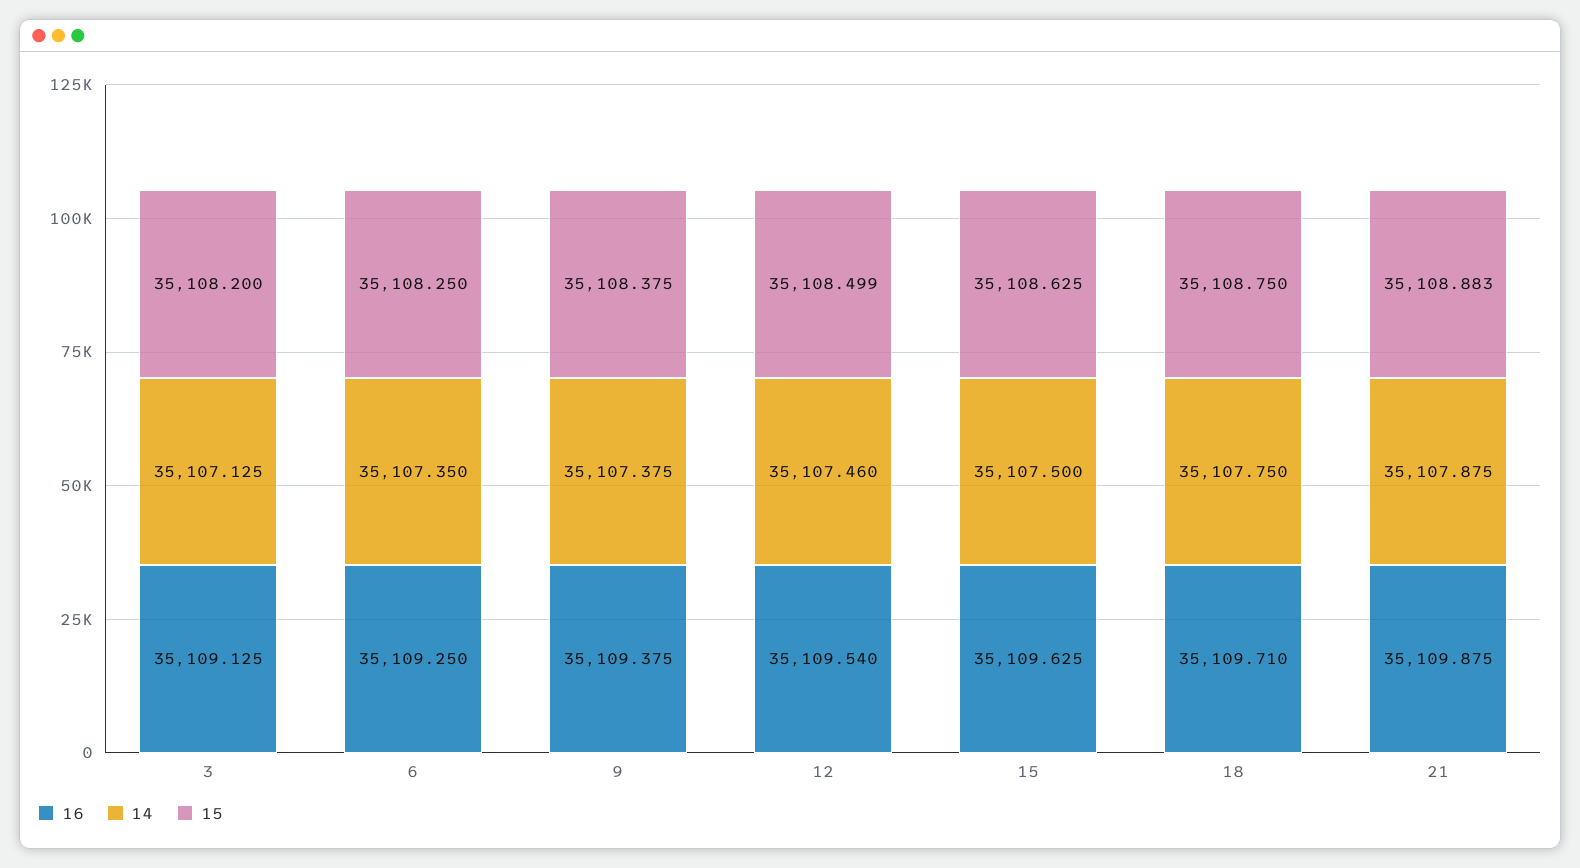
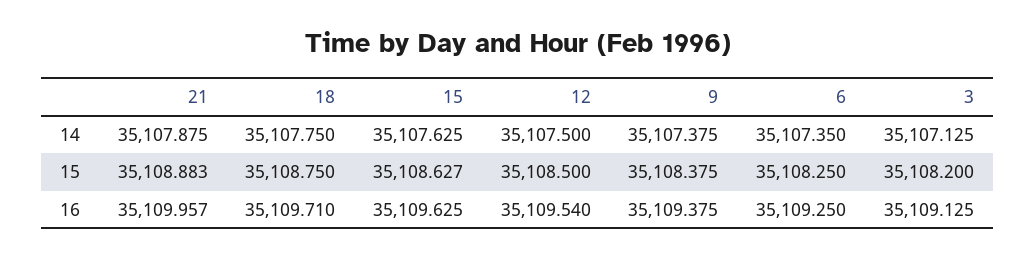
  {
    "16": {
      "3": 35109.125,
      "6": 35109.25,
      "9": 35109.375,
      "12": 35109.54,
      "15": 35109.625,
      "18": 35109.71,
-     "21": 35109.875
+     "21": 35109.957
    },
    "14": {
      "3": 35107.125,
      "6": 35107.35,
      "9": 35107.375,
-     "12": 35107.46,
+     "12": 35107.5,
-     "15": 35107.5,
+     "15": 35107.625,
      "18": 35107.75,
      "21": 35107.875
    },
    "15": {
      "3": 35108.2,
      "6": 35108.25,
      "9": 35108.375,
-     "12": 35108.499,
+     "12": 35108.5,
-     "15": 35108.625,
+     "15": 35108.627,
      "18": 35108.75,
      "21": 35108.883
    }
  }

